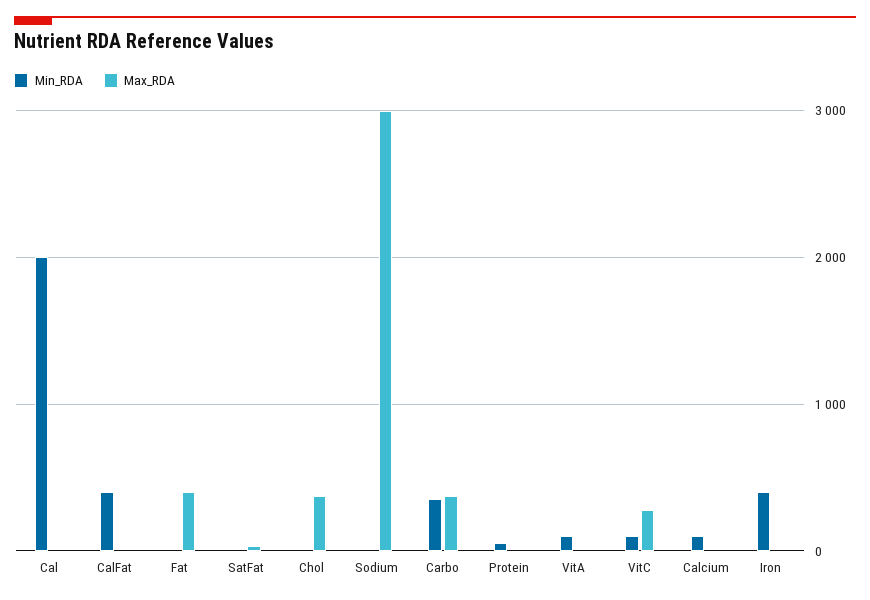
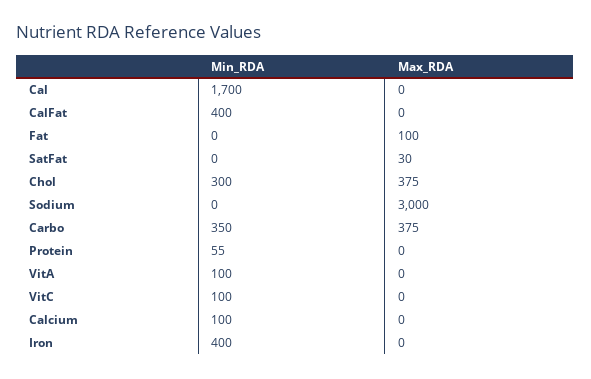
  {
    "Min_RDA": {
-     "Cal": 2000,
+     "Cal": 1700,
      "CalFat": 400,
      "Fat": 0,
      "SatFat": 0,
-     "Chol": 0,
+     "Chol": 300,
      "Sodium": 0,
      "Carbo": 350,
      "Protein": 55,
      "VitA": 100,
      "VitC": 100,
      "Calcium": 100,
      "Iron": 400
    },
    "Max_RDA": {
      "Cal": 0,
      "CalFat": 0,
-     "Fat": 400,
+     "Fat": 100,
      "SatFat": 30,
      "Chol": 375,
      "Sodium": 3000,
      "Carbo": 375,
      "Protein": 0,
      "VitA": 0,
-     "VitC": 300,
+     "VitC": 0,
      "Calcium": 0,
      "Iron": 0
    }
  }

